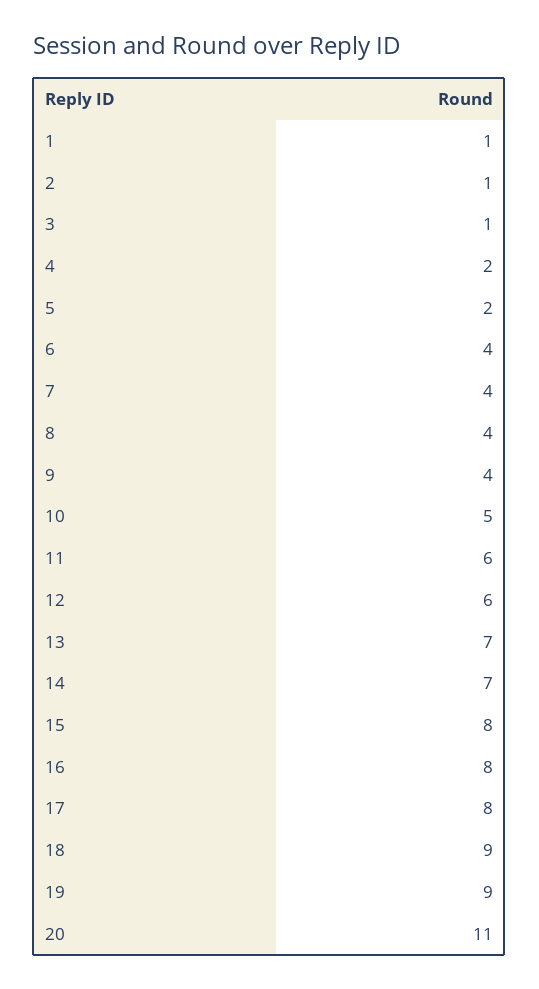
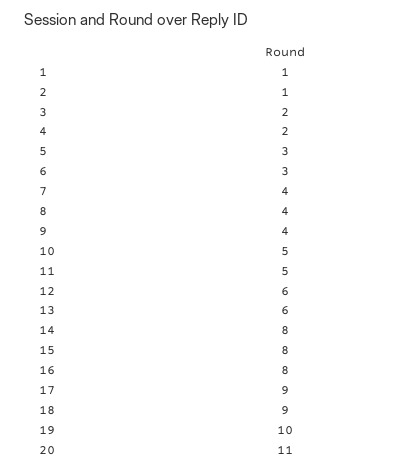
  {
    "1": 1,
    "2": 1,
-   "3": 1,
+   "3": 2,
    "4": 2,
-   "5": 2,
+   "5": 3,
-   "6": 4,
+   "6": 3,
    "7": 4,
    "8": 4,
    "9": 4,
    "10": 5,
-   "11": 6,
+   "11": 5,
    "12": 6,
-   "13": 7,
+   "13": 6,
-   "14": 7,
+   "14": 8,
    "15": 8,
    "16": 8,
-   "17": 8,
+   "17": 9,
    "18": 9,
-   "19": 9,
+   "19": 10,
    "20": 11
  }

